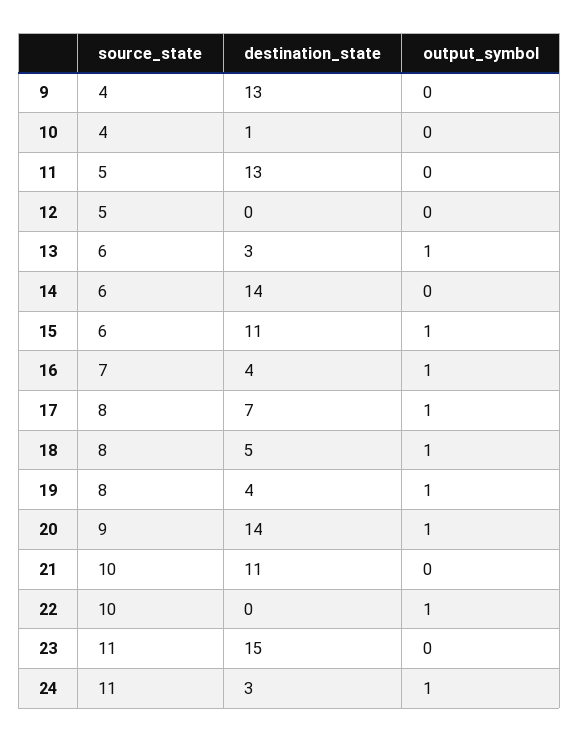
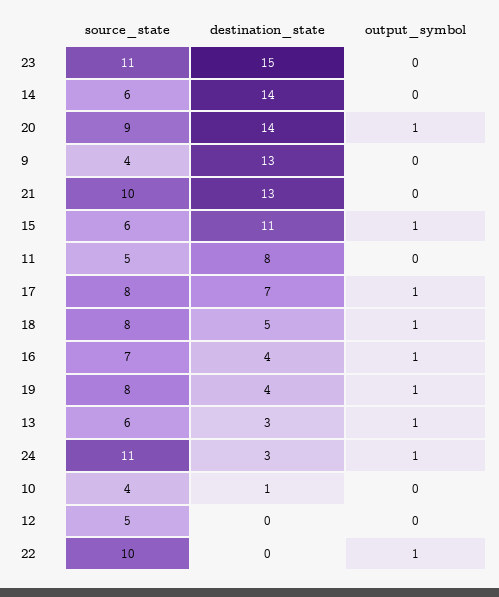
  {
    "source_state": {
      "9": 4,
      "10": 4,
      "11": 5,
      "12": 5,
      "13": 6,
      "14": 6,
      "15": 6,
      "16": 7,
      "17": 8,
      "18": 8,
      "19": 8,
      "20": 9,
      "21": 10,
      "22": 10,
      "23": 11,
      "24": 11
    },
    "destination_state": {
      "9": 13,
      "10": 1,
-     "11": 13,
+     "11": 8,
      "12": 0,
      "13": 3,
      "14": 14,
      "15": 11,
      "16": 4,
      "17": 7,
      "18": 5,
      "19": 4,
      "20": 14,
-     "21": 11,
+     "21": 13,
      "22": 0,
      "23": 15,
      "24": 3
    },
    "output_symbol": {
      "9": 0,
      "10": 0,
      "11": 0,
      "12": 0,
      "13": 1,
      "14": 0,
      "15": 1,
      "16": 1,
      "17": 1,
      "18": 1,
      "19": 1,
      "20": 1,
      "21": 0,
      "22": 1,
      "23": 0,
      "24": 1
    }
  }

